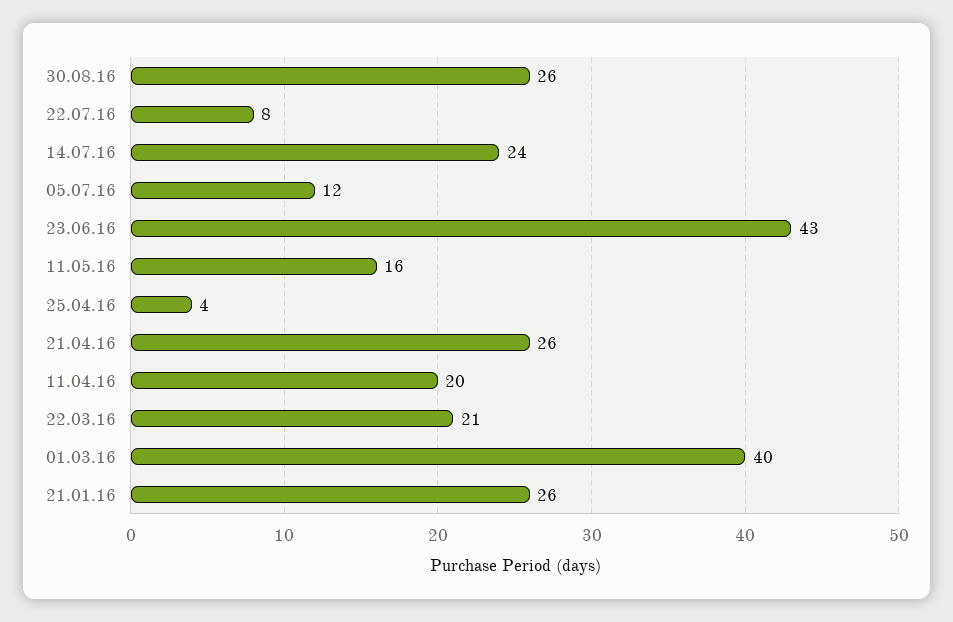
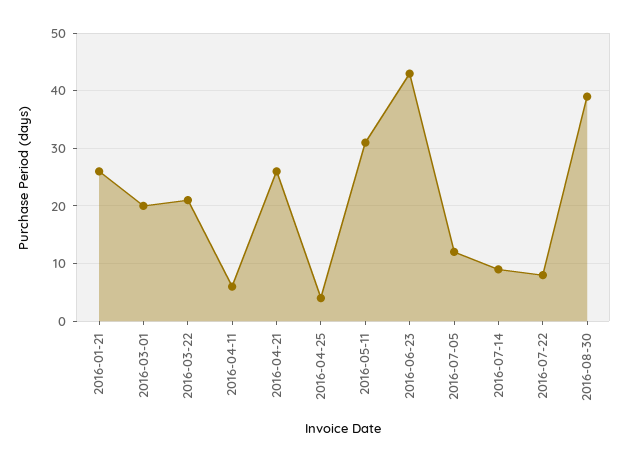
  {
-   "30.08.16": 26,
+   "30.08.16": 40,
    "22.07.16": 8,
-   "14.07.16": 24,
+   "14.07.16": 10,
    "05.07.16": 12,
    "23.06.16": 43,
-   "11.05.16": 16,
+   "11.05.16": 30,
    "25.04.16": 4,
    "21.04.16": 26,
-   "11.04.16": 20,
+   "11.04.16": 5,
    "22.03.16": 21,
-   "01.03.16": 40,
+   "01.03.16": 20,
    "21.01.16": 26
  }

